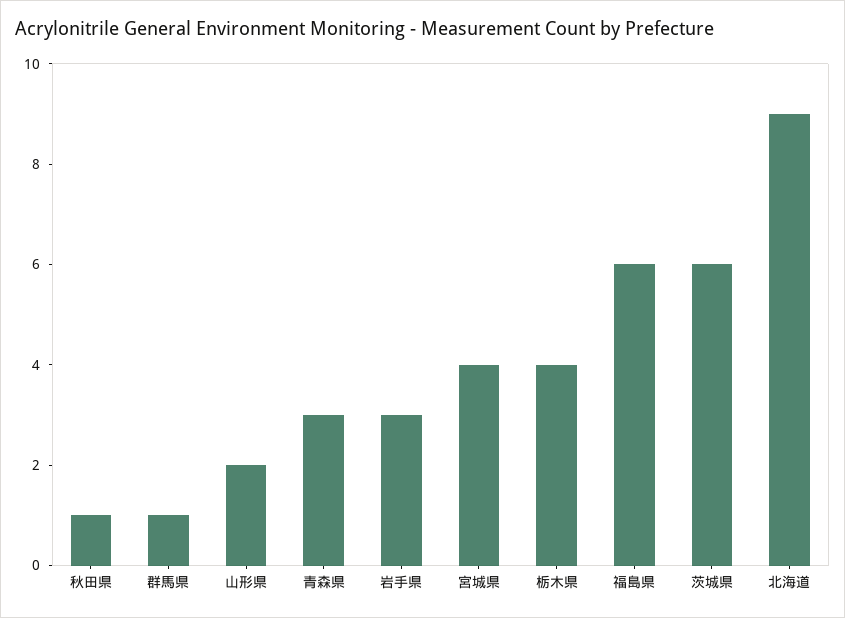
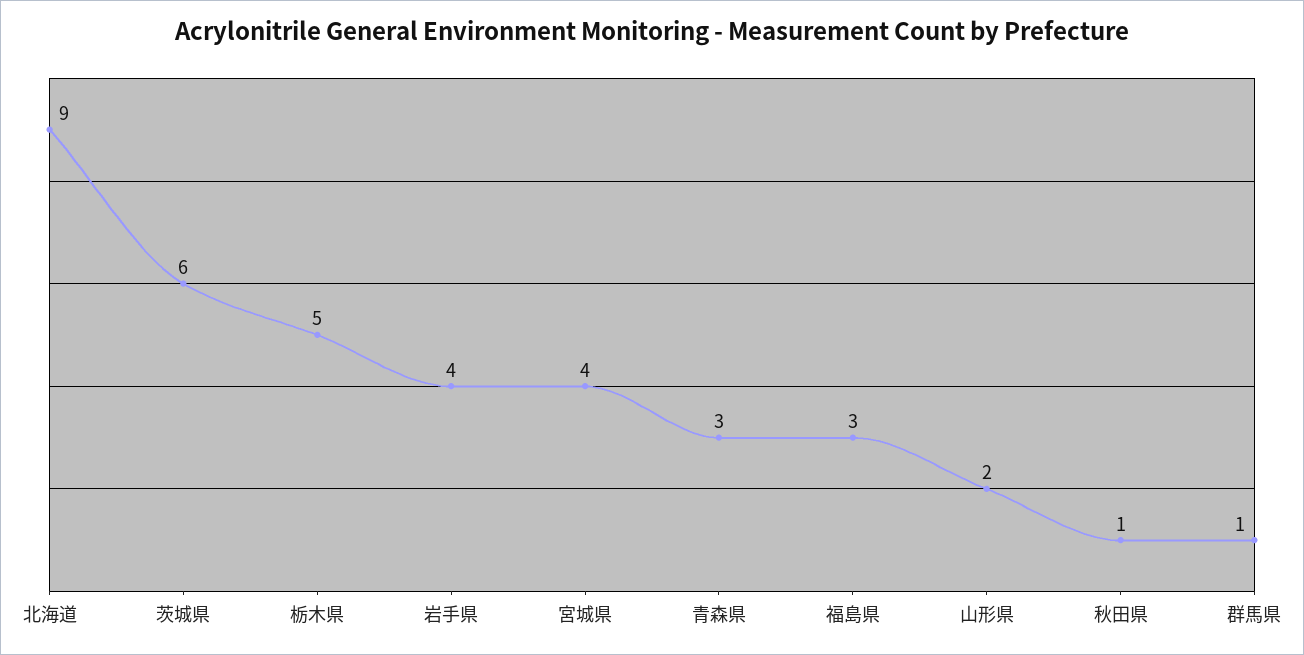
  {
    "秋田県": 1,
    "群馬県": 1,
    "山形県": 2,
    "青森県": 3,
-   "岩手県": 3,
+   "岩手県": 4,
    "宮城県": 4,
-   "栃木県": 4,
+   "栃木県": 5,
-   "福島県": 6,
+   "福島県": 3,
    "茨城県": 6,
    "北海道": 9
  }

